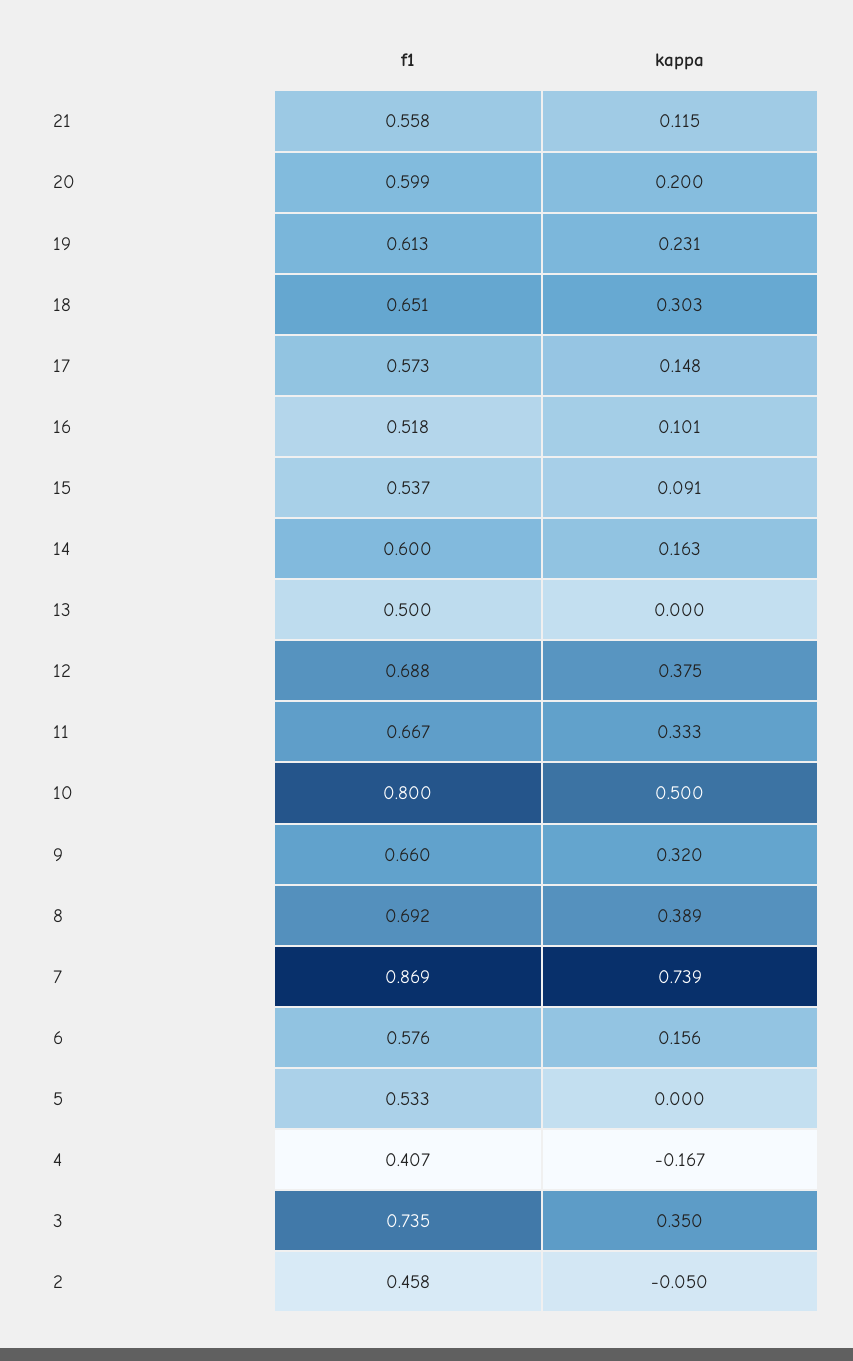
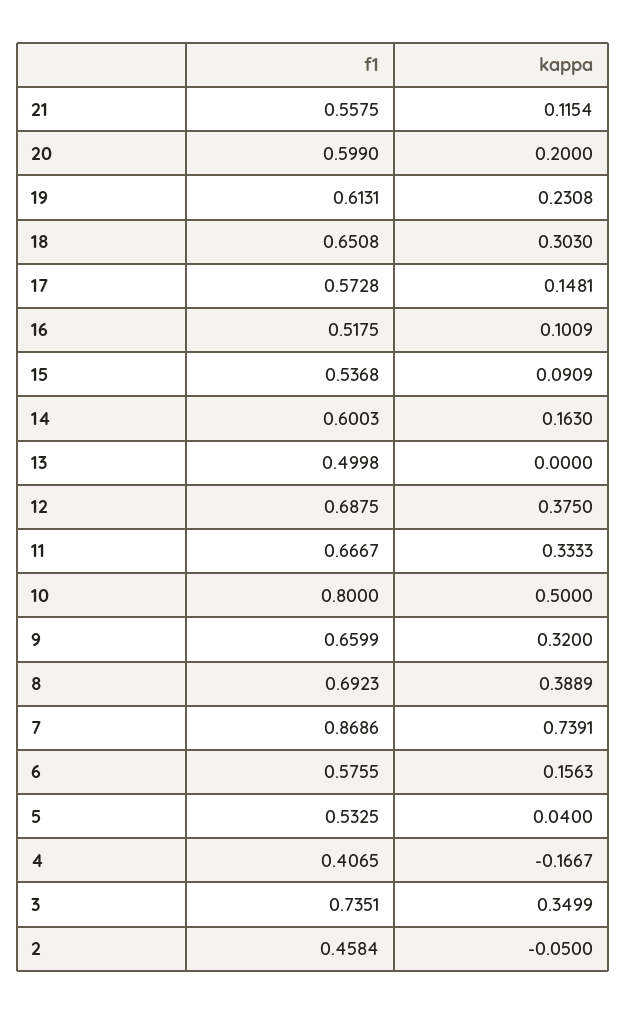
  {
    "f1": {
      "21": 0.5575,
      "20": 0.599,
      "19": 0.6131,
      "18": 0.6508,
      "17": 0.5728,
      "16": 0.5175,
      "15": 0.5368,
      "14": 0.6003,
      "13": 0.4998,
      "12": 0.6875,
      "11": 0.6667,
      "10": 0.8,
      "9": 0.6599,
      "8": 0.6923,
      "7": 0.8686,
      "6": 0.5755,
      "5": 0.5325,
      "4": 0.4065,
      "3": 0.7351,
      "2": 0.4584
    },
    "kappa": {
      "21": 0.1154,
      "20": 0.2,
      "19": 0.2308,
      "18": 0.303,
      "17": 0.1481,
      "16": 0.1009,
      "15": 0.0909,
      "14": 0.163,
      "13": 0,
      "12": 0.375,
      "11": 0.3333,
      "10": 0.5,
      "9": 0.32,
      "8": 0.3889,
      "7": 0.7391,
      "6": 0.1563,
-     "5": 0,
+     "5": 0.04,
      "4": -0.1667,
      "3": 0.3499,
      "2": -0.05
    }
  }

